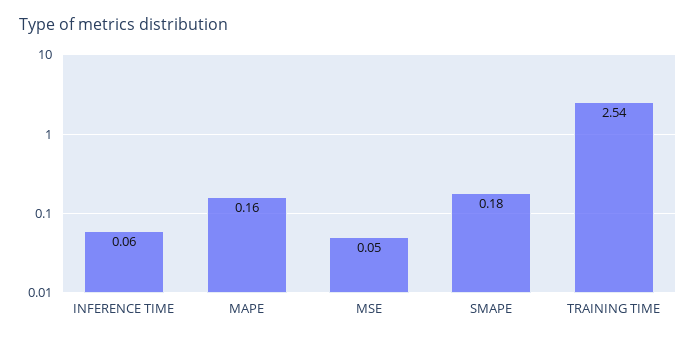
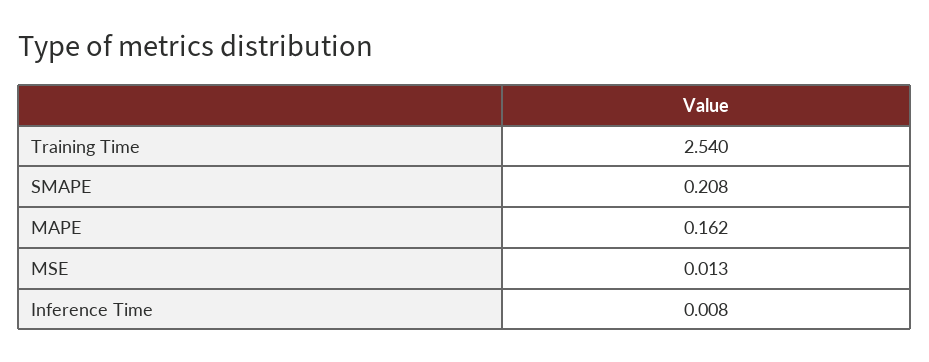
  {
-   "INFERENCE TIME": 0.06,
+   "INFERENCE TIME": 0.008,
    "MAPE": 0.162,
-   "MSE": 0.05,
+   "MSE": 0.013,
-   "SMAPE": 0.18,
+   "SMAPE": 0.208,
    "TRAINING TIME": 2.54
  }

